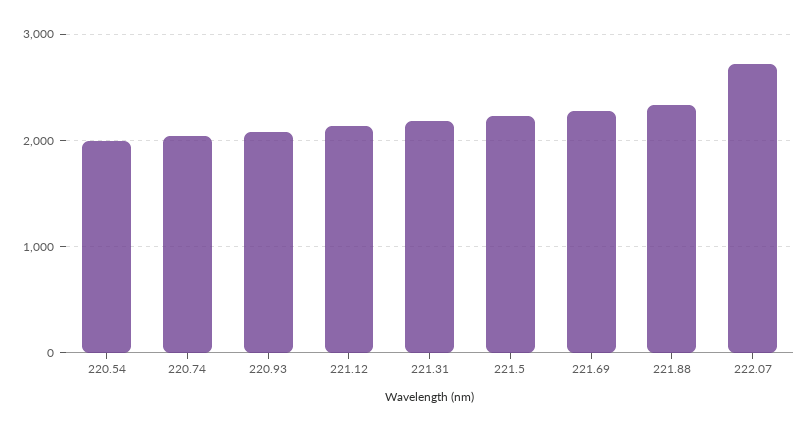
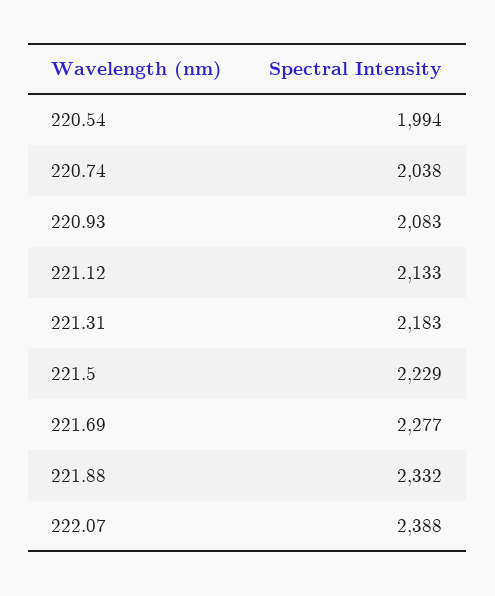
  {
    "220.54": 1994,
    "220.74": 2038,
    "220.93": 2083,
    "221.12": 2133,
    "221.31": 2183,
    "221.5": 2229,
    "221.69": 2277,
    "221.88": 2332,
-   "222.07": 2700
+   "222.07": 2388
  }

